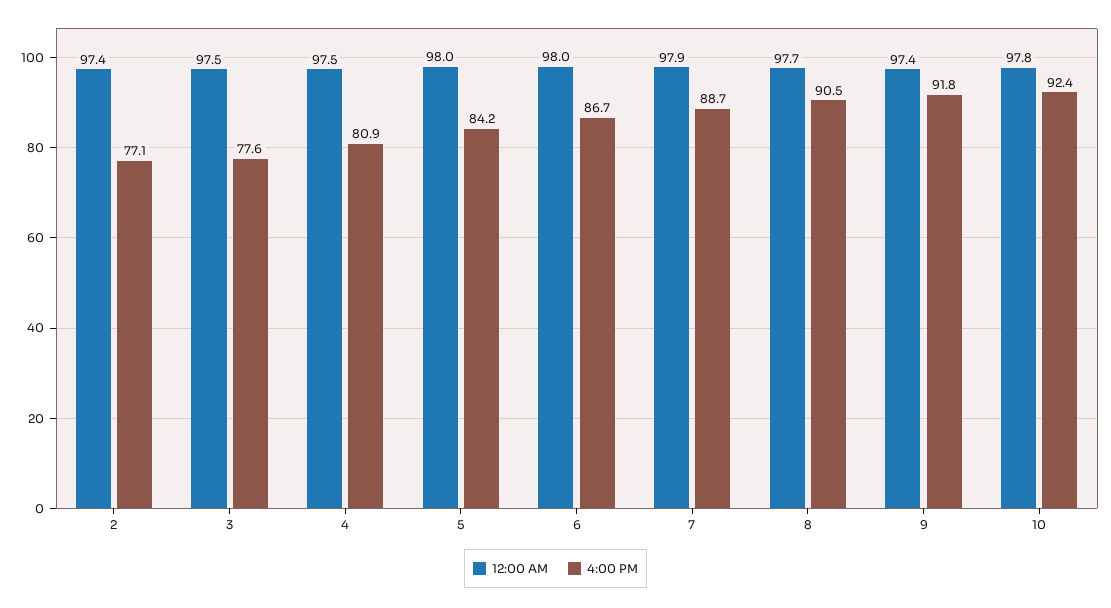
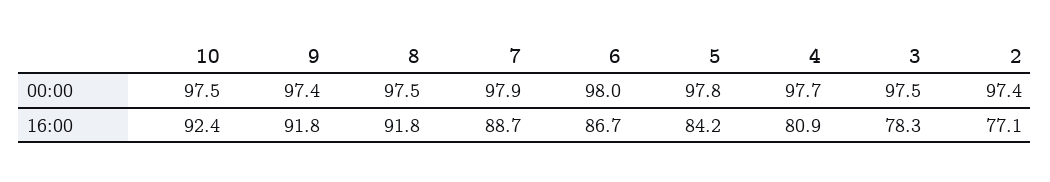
  {
    "12:00 AM": {
      "2": 97.4,
      "3": 97.5,
-     "4": 97.5,
+     "4": 97.7,
-     "5": 98,
+     "5": 97.8,
      "6": 98,
      "7": 97.9,
-     "8": 97.7,
+     "8": 97.5,
      "9": 97.4,
-     "10": 97.8
+     "10": 97.5
    },
    "4:00 PM": {
      "2": 77.1,
-     "3": 77.6,
+     "3": 78.3,
      "4": 80.9,
      "5": 84.2,
      "6": 86.7,
      "7": 88.7,
-     "8": 90.5,
+     "8": 91.8,
      "9": 91.8,
      "10": 92.4
    }
  }

